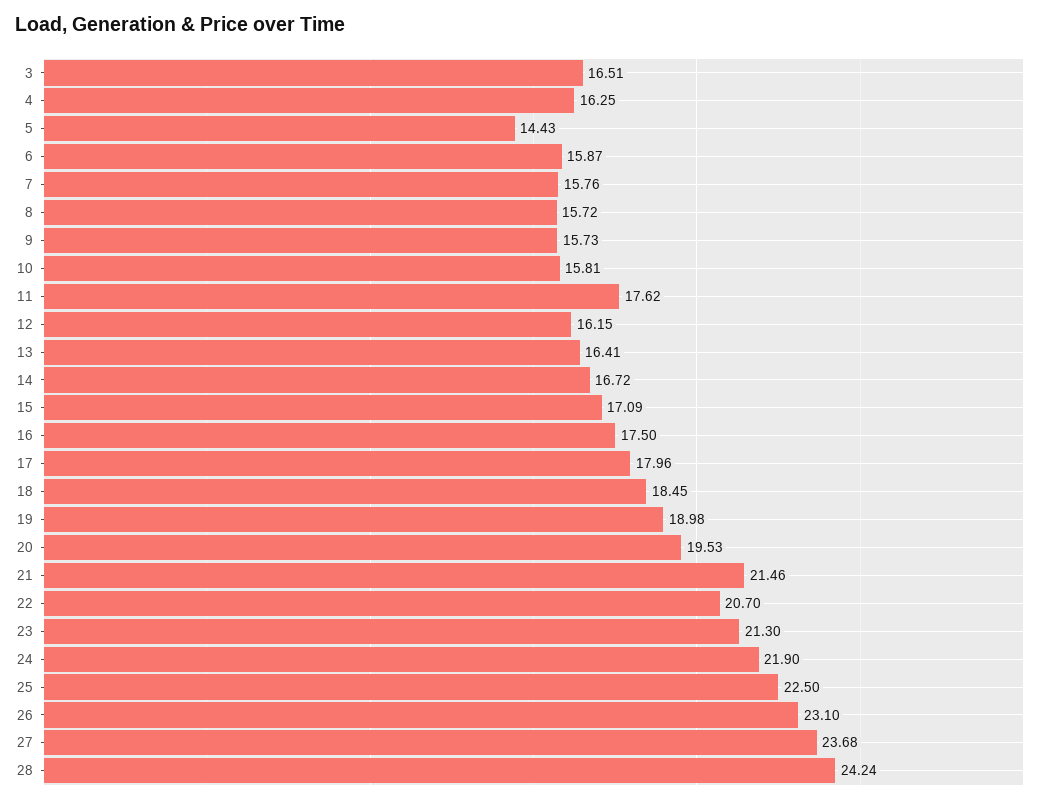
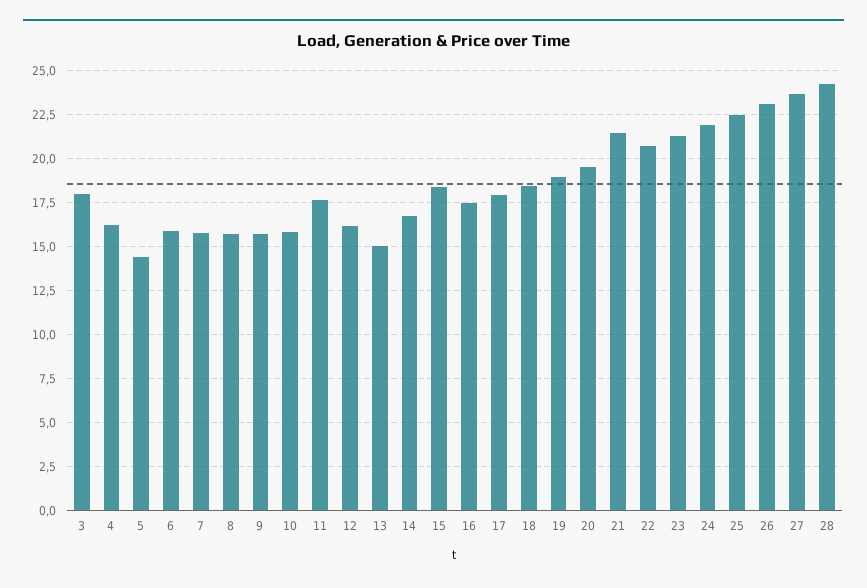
  {
-   "3": 16.51,
+   "3": 18,
    "4": 16.25,
    "5": 14.43,
    "6": 15.87,
    "7": 15.76,
    "8": 15.72,
    "9": 15.73,
    "10": 15.81,
    "11": 17.62,
    "12": 16.15,
-   "13": 16.41,
+   "13": 15,
    "14": 16.72,
-   "15": 17.09,
+   "15": 18.5,
    "16": 17.5,
    "17": 17.96,
    "18": 18.45,
    "19": 18.98,
    "20": 19.53,
    "21": 21.46,
    "22": 20.7,
    "23": 21.3,
    "24": 21.9,
    "25": 22.5,
    "26": 23.1,
    "27": 23.68,
    "28": 24.24
  }

